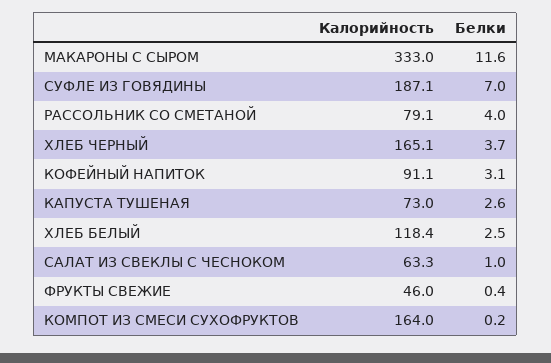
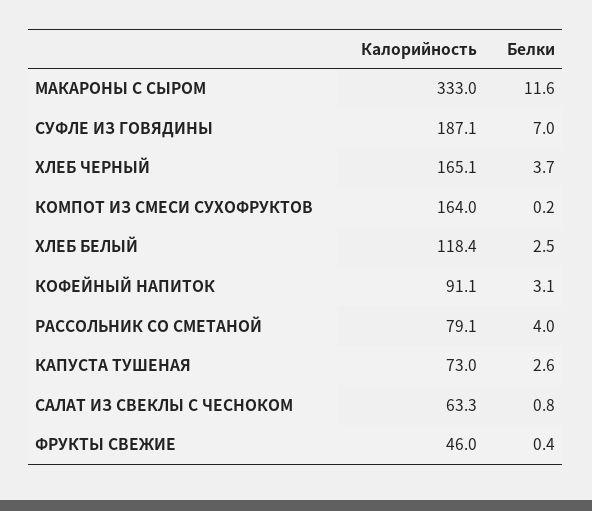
  {
    "Калорийность": {
      "МАКАРОНЫ С СЫРОМ": 333,
      "СУФЛЕ ИЗ ГОВЯДИНЫ": 187.1,
      "РАССОЛЬНИК СО СМЕТАНОЙ": 79.1,
      "ХЛЕБ ЧЕРНЫЙ": 165.1,
      "КОФЕЙНЫЙ НАПИТОК": 91.1,
      "КАПУСТА ТУШЕНАЯ": 73,
      "ХЛЕБ БЕЛЫЙ": 118.4,
      "САЛАТ ИЗ СВЕКЛЫ С ЧЕСНОКОМ": 63.3,
      "ФРУКТЫ СВЕЖИЕ": 46,
      "КОМПОТ ИЗ СМЕСИ СУХОФРУКТОВ": 164
    },
    "Белки": {
      "МАКАРОНЫ С СЫРОМ": 11.6,
      "СУФЛЕ ИЗ ГОВЯДИНЫ": 7,
      "РАССОЛЬНИК СО СМЕТАНОЙ": 4,
      "ХЛЕБ ЧЕРНЫЙ": 3.7,
      "КОФЕЙНЫЙ НАПИТОК": 3.1,
      "КАПУСТА ТУШЕНАЯ": 2.6,
      "ХЛЕБ БЕЛЫЙ": 2.5,
-     "САЛАТ ИЗ СВЕКЛЫ С ЧЕСНОКОМ": 1,
+     "САЛАТ ИЗ СВЕКЛЫ С ЧЕСНОКОМ": 0.8,
      "ФРУКТЫ СВЕЖИЕ": 0.4,
      "КОМПОТ ИЗ СМЕСИ СУХОФРУКТОВ": 0.2
    }
  }

